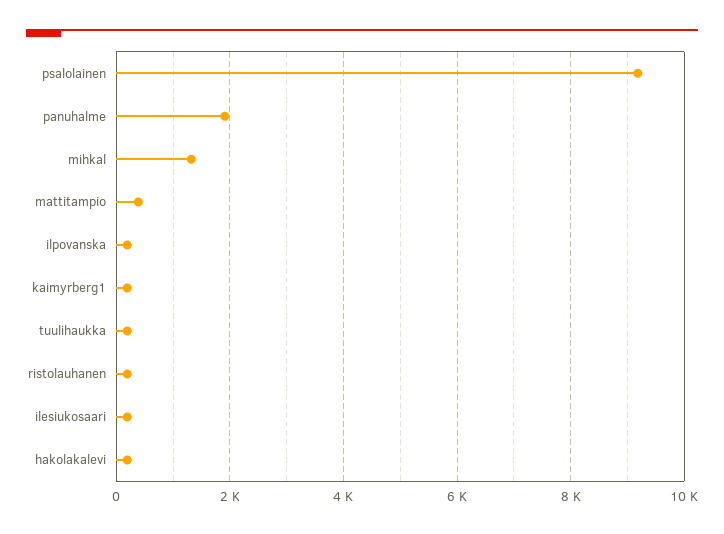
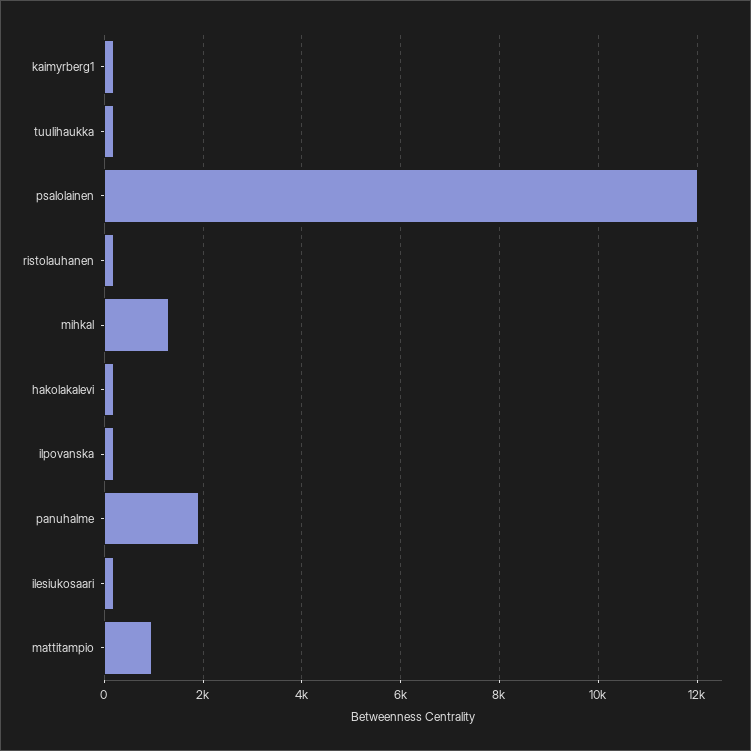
  {
-   "psalolainen": 9200,
+   "psalolainen": 12000,
    "panuhalme": 2000,
    "mihkal": 1400,
-   "mattitampio": 400,
+   "mattitampio": 1000,
    "ilpovanska": 200,
    "kaimyrberg1": 200,
    "tuulihaukka": 200,
    "ristolauhanen": 200,
    "ilesiukosaari": 200,
    "hakolakalevi": 200
  }

